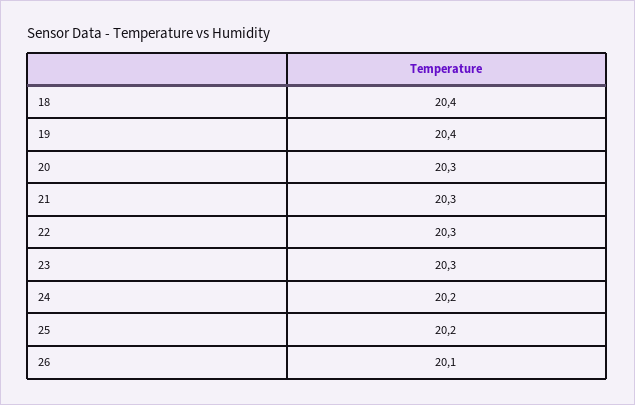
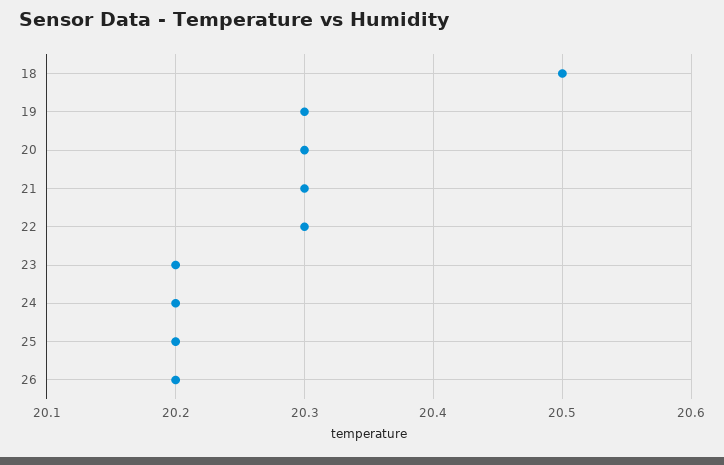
  {
-   "18": 20.4,
+   "18": 20.5,
-   "19": 20.4,
+   "19": 20.3,
    "20": 20.3,
    "21": 20.3,
    "22": 20.3,
-   "23": 20.3,
+   "23": 20.2,
    "24": 20.2,
    "25": 20.2,
-   "26": 20.1
+   "26": 20.2
  }

